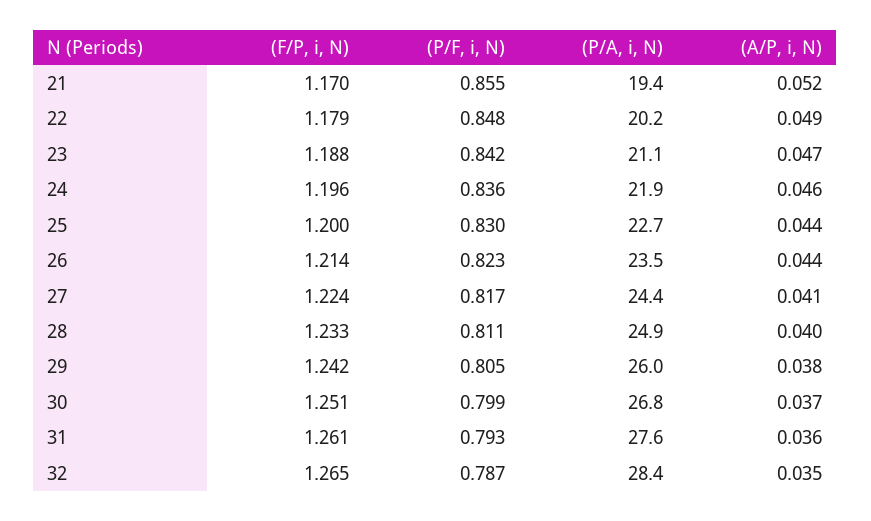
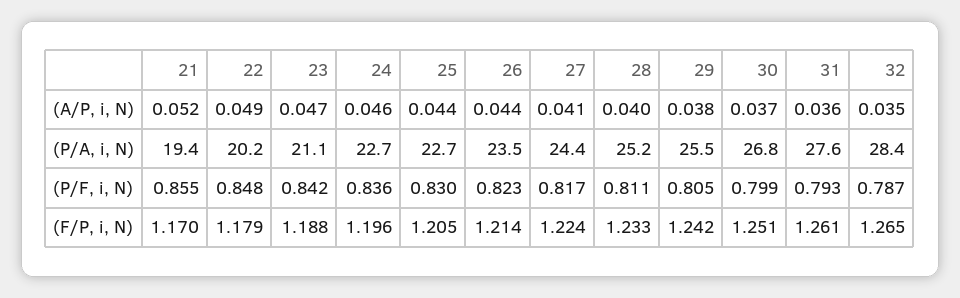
  {
    "(F/P, i, N)": {
      "21": 1.17,
      "22": 1.179,
      "23": 1.188,
      "24": 1.196,
-     "25": 1.2,
+     "25": 1.205,
      "26": 1.214,
      "27": 1.224,
      "28": 1.233,
      "29": 1.242,
      "30": 1.251,
      "31": 1.261,
      "32": 1.265
    },
    "(P/F, i, N)": {
      "21": 0.855,
      "22": 0.848,
      "23": 0.842,
      "24": 0.836,
      "25": 0.83,
      "26": 0.823,
      "27": 0.817,
      "28": 0.811,
      "29": 0.805,
      "30": 0.799,
      "31": 0.793,
      "32": 0.787
    },
    "(P/A, i, N)": {
      "21": 19.4,
      "22": 20.2,
      "23": 21.1,
-     "24": 21.9,
+     "24": 22.7,
      "25": 22.7,
      "26": 23.5,
      "27": 24.4,
-     "28": 24.9,
+     "28": 25.2,
-     "29": 26,
+     "29": 25.5,
      "30": 26.8,
      "31": 27.6,
      "32": 28.4
    },
    "(A/P, i, N)": {
      "21": 0.052,
      "22": 0.049,
      "23": 0.047,
      "24": 0.046,
      "25": 0.044,
      "26": 0.044,
      "27": 0.041,
      "28": 0.04,
      "29": 0.038,
      "30": 0.037,
      "31": 0.036,
      "32": 0.035
    }
  }

